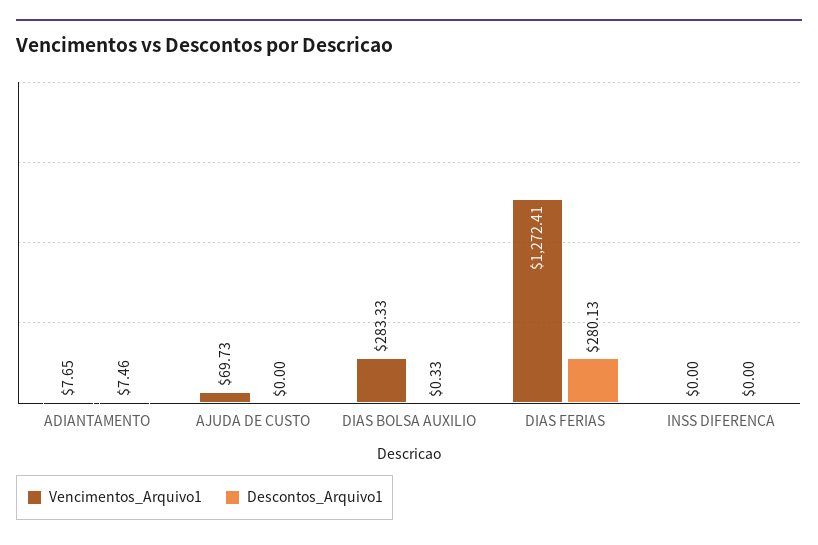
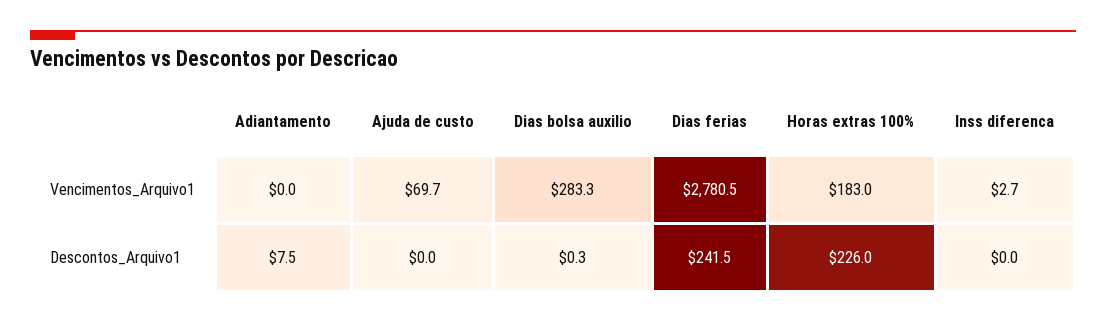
  {
    "Vencimentos_Arquivo1": {
-     "ADIANTAMENTO": 7.65,
+     "ADIANTAMENTO": 0,
      "AJUDA DE CUSTO": 69.73,
      "DIAS BOLSA AUXILIO": 283.33,
-     "DIAS FERIAS": 1272.41,
+     "DIAS FERIAS": 2780.5,
-     "INSS DIFERENCA": 0
+     "INSS DIFERENCA": 2.7,
+     "Horas extras 100%": 183
    },
    "Descontos_Arquivo1": {
      "ADIANTAMENTO": 7.46,
      "AJUDA DE CUSTO": 0,
      "DIAS BOLSA AUXILIO": 0.33,
-     "DIAS FERIAS": 280.13,
+     "DIAS FERIAS": 241.5,
-     "INSS DIFERENCA": 0
+     "INSS DIFERENCA": 0,
+     "Horas extras 100%": 226
    }
  }

